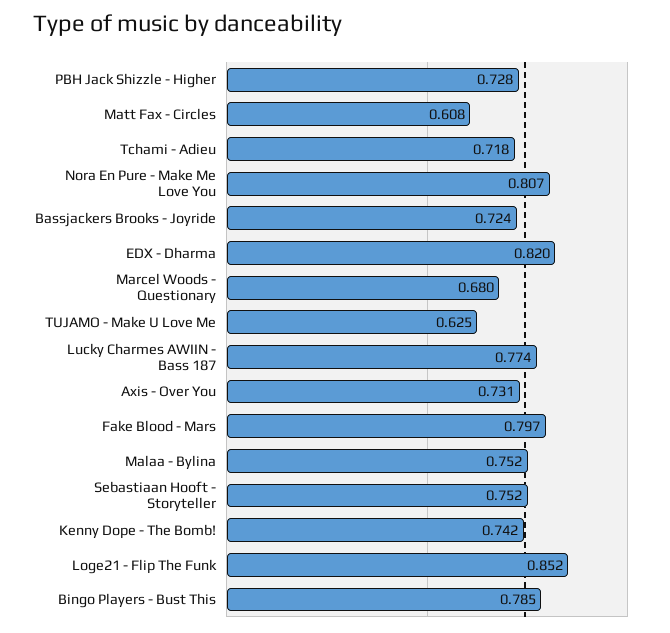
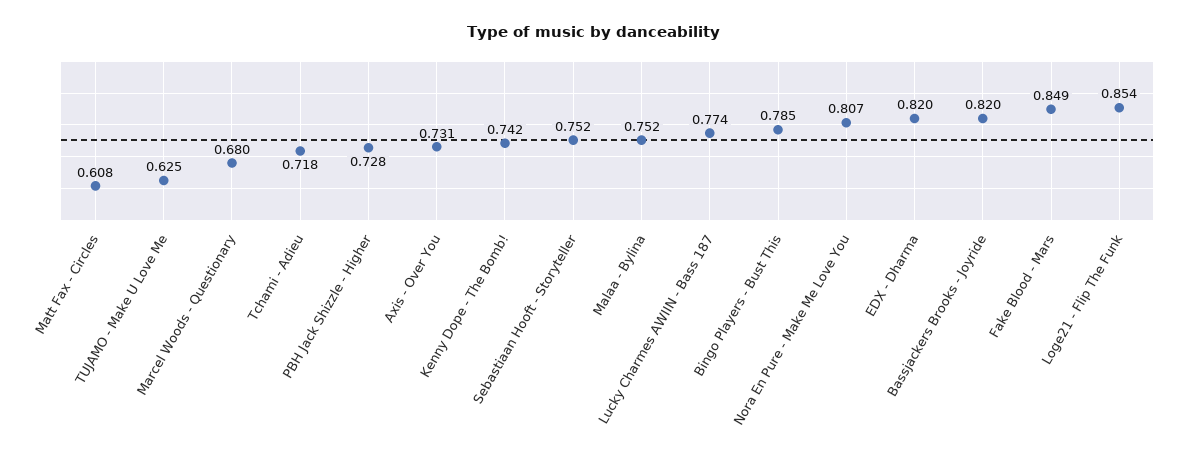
  {
    "PBH Jack Shizzle - Higher": 0.728,
    "Matt Fax - Circles": 0.608,
    "Tchami - Adieu": 0.718,
    "Nora En Pure - Make Me Love You": 0.807,
-   "Bassjackers Brooks - Joyride": 0.724,
+   "Bassjackers Brooks - Joyride": 0.82,
    "EDX - Dharma": 0.82,
    "Marcel Woods - Questionary": 0.68,
    "TUJAMO - Make U Love Me": 0.625,
    "Lucky Charmes AWIIN - Bass 187": 0.774,
    "Axis - Over You": 0.731,
-   "Fake Blood - Mars": 0.797,
+   "Fake Blood - Mars": 0.849,
    "Malaa - Bylina": 0.752,
    "Sebastiaan Hooft - Storyteller": 0.752,
    "Kenny Dope - The Bomb!": 0.742,
-   "Loge21 - Flip The Funk": 0.852,
+   "Loge21 - Flip The Funk": 0.854,
    "Bingo Players - Bust This": 0.785
  }

